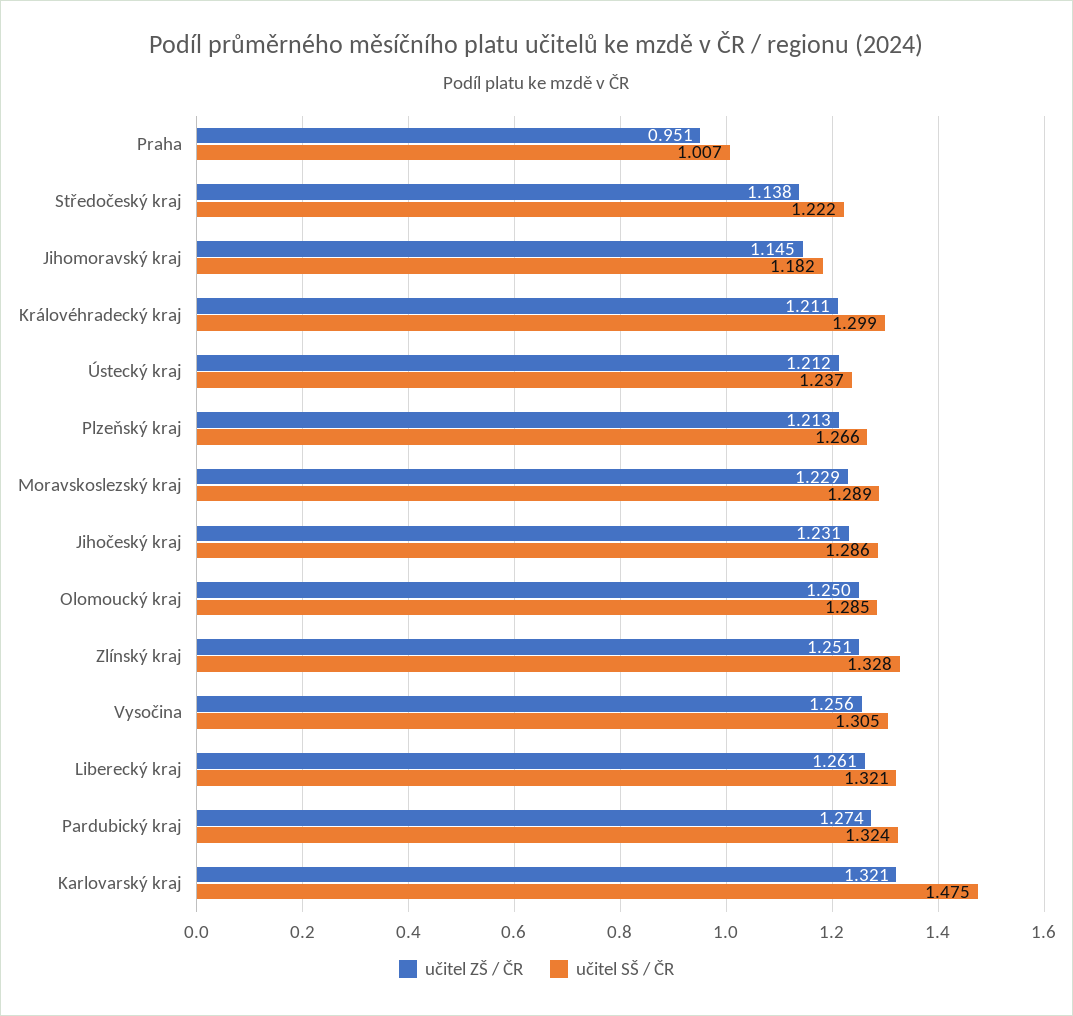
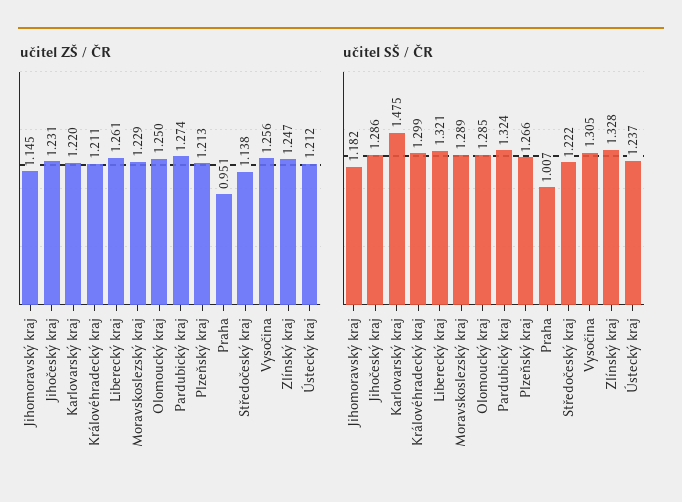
  {
    "učitel ZŠ / ČR": {
      "Praha": 0.951,
      "Středočeský kraj": 1.138,
      "Jihomoravský kraj": 1.145,
      "Královéhradecký kraj": 1.211,
      "Ústecký kraj": 1.212,
      "Plzeňský kraj": 1.213,
      "Moravskoslezský kraj": 1.229,
      "Jihočeský kraj": 1.231,
      "Olomoucký kraj": 1.25,
-     "Zlínský kraj": 1.251,
+     "Zlínský kraj": 1.247,
      "Vysočina": 1.256,
      "Liberecký kraj": 1.261,
      "Pardubický kraj": 1.274,
-     "Karlovarský kraj": 1.321
+     "Karlovarský kraj": 1.22
    },
    "učitel SŠ / ČR": {
      "Praha": 1.007,
      "Středočeský kraj": 1.222,
      "Jihomoravský kraj": 1.182,
      "Královéhradecký kraj": 1.299,
      "Ústecký kraj": 1.237,
      "Plzeňský kraj": 1.266,
      "Moravskoslezský kraj": 1.289,
      "Jihočeský kraj": 1.286,
      "Olomoucký kraj": 1.285,
      "Zlínský kraj": 1.328,
      "Vysočina": 1.305,
      "Liberecký kraj": 1.321,
      "Pardubický kraj": 1.324,
      "Karlovarský kraj": 1.475
    }
  }

